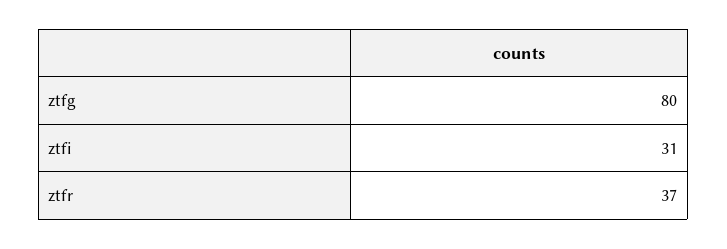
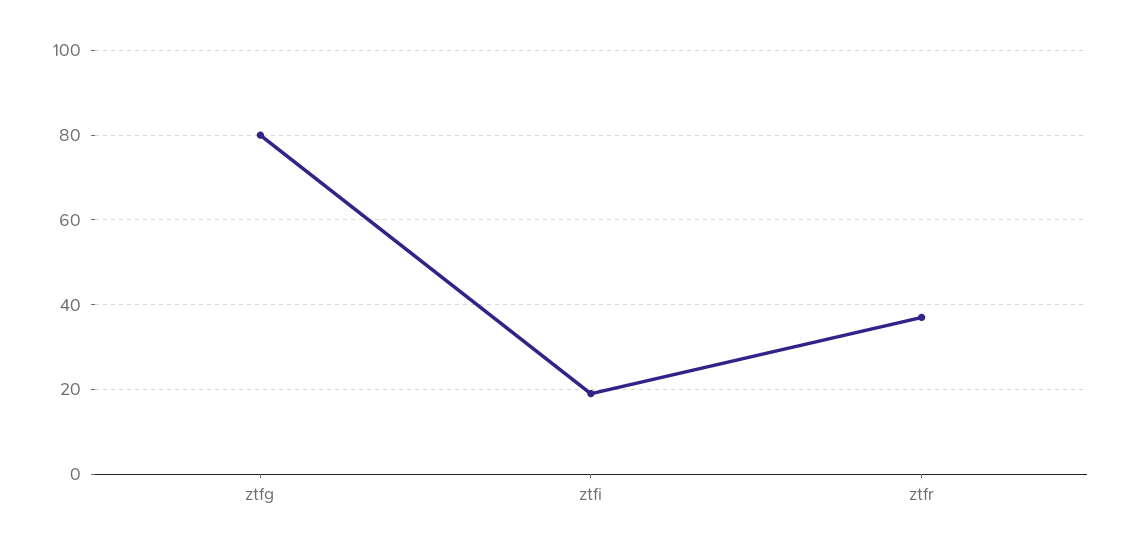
  {
    "ztfg": 80,
-   "ztfi": 31,
+   "ztfi": 20,
    "ztfr": 37
  }

